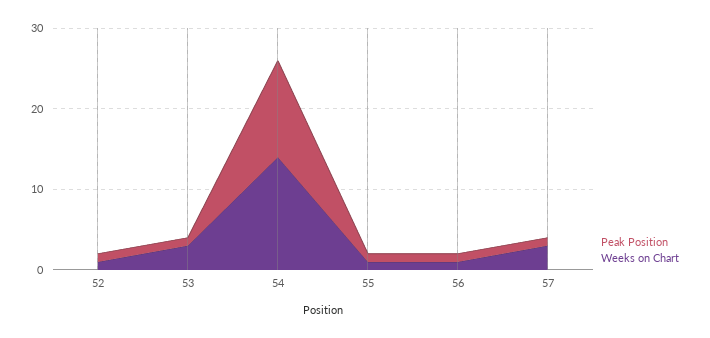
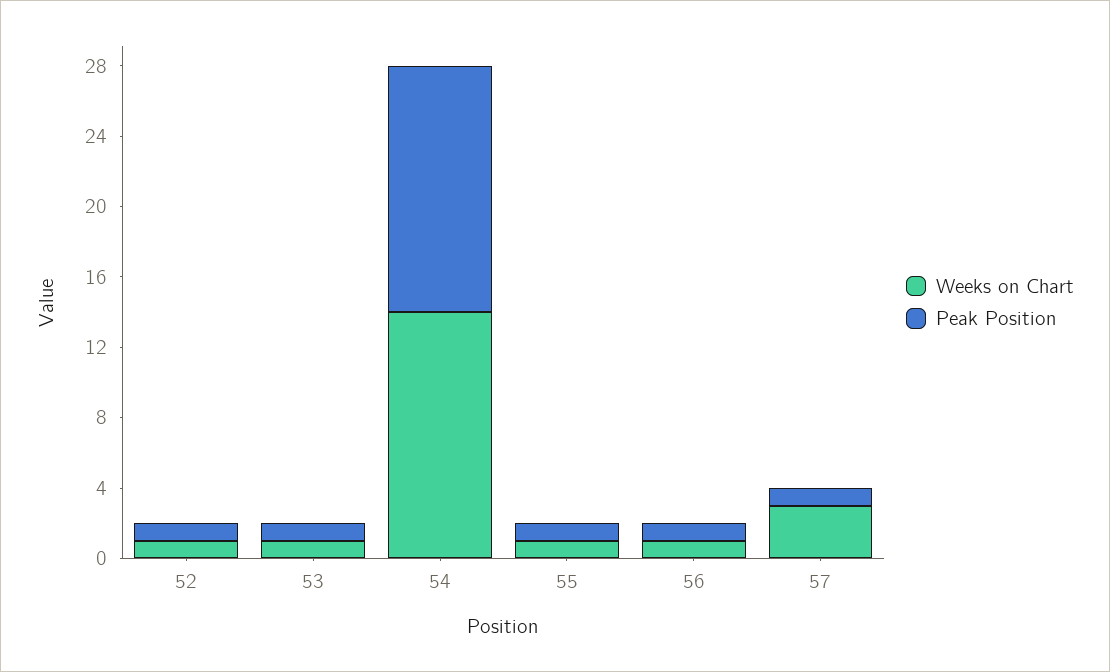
  {
    "Peak Position": {
      "52": 1,
      "53": 1,
-     "54": 12,
+     "54": 14,
      "55": 1,
      "56": 1,
      "57": 1
    },
    "Weeks on Chart": {
      "52": 1,
-     "53": 3,
+     "53": 1,
      "54": 14,
      "55": 1,
      "56": 1,
      "57": 3
    }
  }

